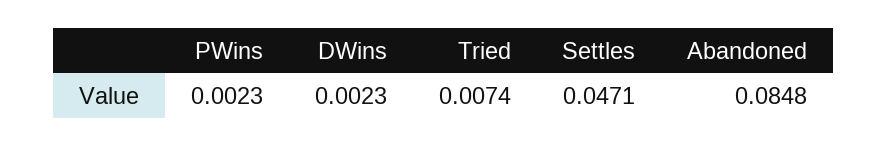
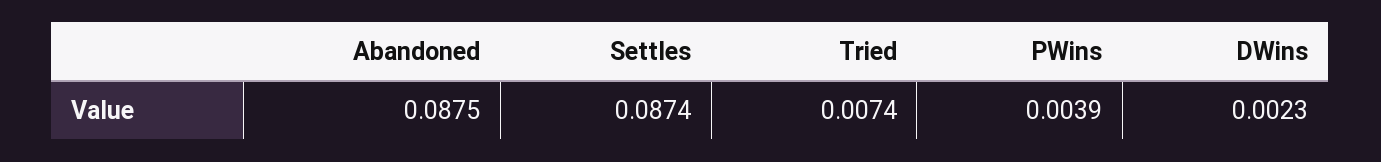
  {
-   "PWins": 0.0023,
+   "PWins": 0.0039,
    "DWins": 0.0023,
    "Tried": 0.0074,
-   "Settles": 0.0471,
+   "Settles": 0.0874,
-   "Abandoned": 0.0848
+   "Abandoned": 0.0875
  }

